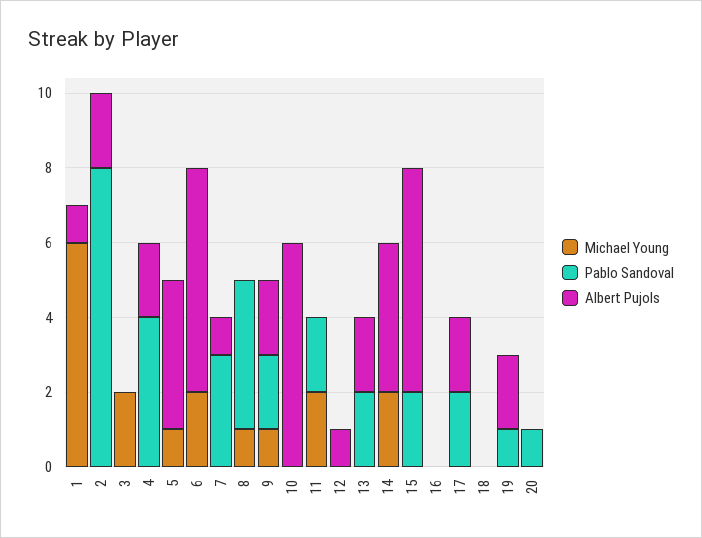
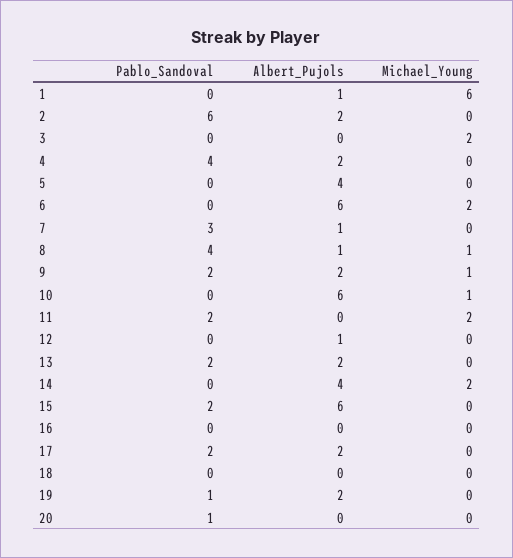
  {
    "Michael Young": {
      "1": 6,
      "2": 0,
      "3": 2,
      "4": 0,
-     "5": 1,
+     "5": 0,
      "6": 2,
      "7": 0,
      "8": 1,
      "9": 1,
-     "10": 0,
+     "10": 1,
      "11": 2,
      "12": 0,
      "13": 0,
      "14": 2,
      "15": 0,
      "16": 0,
      "17": 0,
      "18": 0,
      "19": 0,
      "20": 0
    },
    "Pablo Sandoval": {
      "1": 0,
-     "2": 8,
+     "2": 6,
      "3": 0,
      "4": 4,
      "5": 0,
      "6": 0,
      "7": 3,
      "8": 4,
      "9": 2,
      "10": 0,
      "11": 2,
      "12": 0,
      "13": 2,
      "14": 0,
      "15": 2,
      "16": 0,
      "17": 2,
      "18": 0,
      "19": 1,
      "20": 1
    },
    "Albert Pujols": {
      "1": 1,
      "2": 2,
      "3": 0,
      "4": 2,
      "5": 4,
      "6": 6,
      "7": 1,
-     "8": 0,
+     "8": 1,
      "9": 2,
      "10": 6,
      "11": 0,
      "12": 1,
      "13": 2,
      "14": 4,
      "15": 6,
      "16": 0,
      "17": 2,
      "18": 0,
      "19": 2,
      "20": 0
    }
  }

